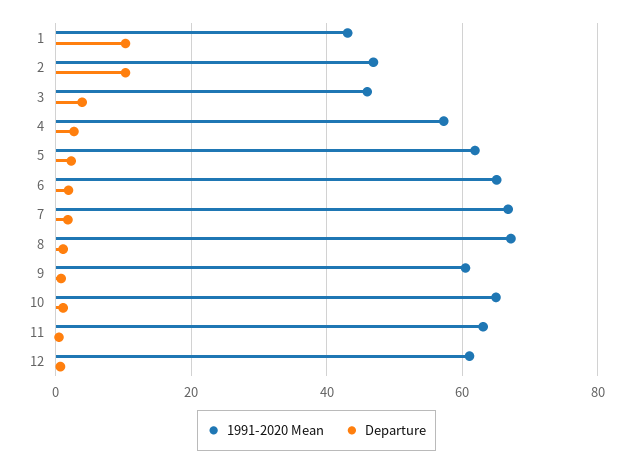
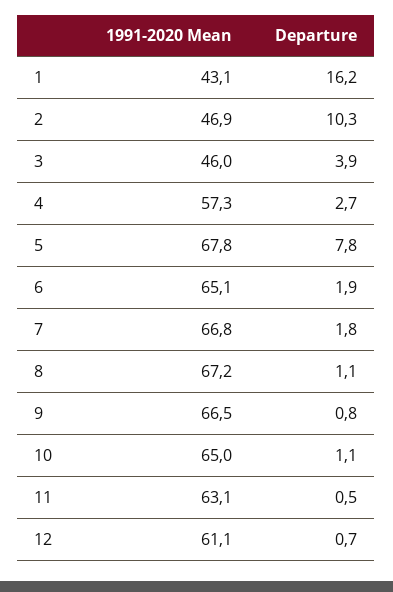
  {
    "1991-2020 Mean": {
      "1": 43.1,
      "2": 46.9,
      "3": 46,
      "4": 57.3,
-     "5": 62,
+     "5": 67.8,
      "6": 65.1,
      "7": 66.8,
      "8": 67.2,
-     "9": 60,
+     "9": 66.5,
      "10": 65,
      "11": 63.1,
      "12": 61.1
    },
    "Departure": {
-     "1": 10,
+     "1": 16.2,
      "2": 10.3,
      "3": 3.9,
      "4": 2.7,
-     "5": 2,
+     "5": 7.8,
      "6": 1.9,
      "7": 1.8,
      "8": 1.1,
      "9": 0.8,
      "10": 1.1,
      "11": 0.5,
      "12": 0.7
    }
  }

